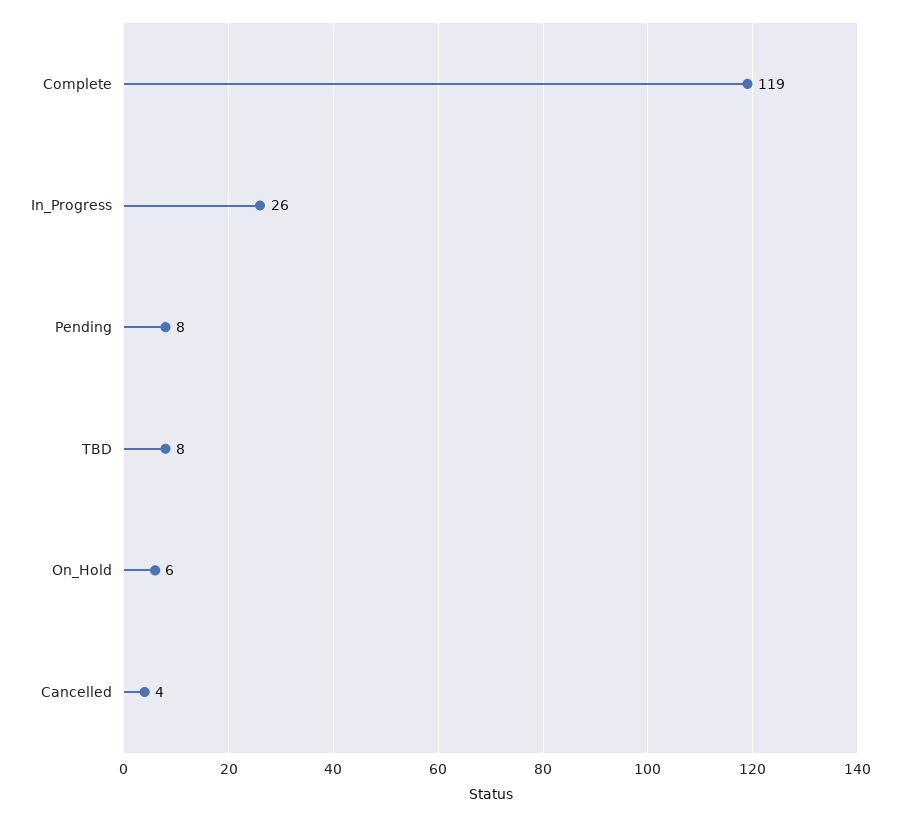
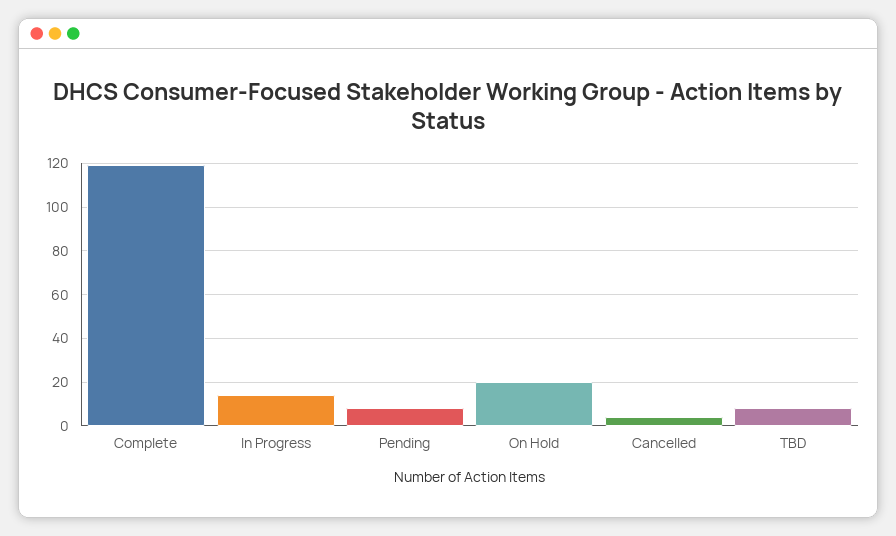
  {
    "Complete": 119,
-   "In_Progress": 26,
+   "In_Progress": 15,
    "Pending": 8,
    "TBD": 8,
-   "On_Hold": 6,
+   "On_Hold": 20,
    "Cancelled": 4
  }

